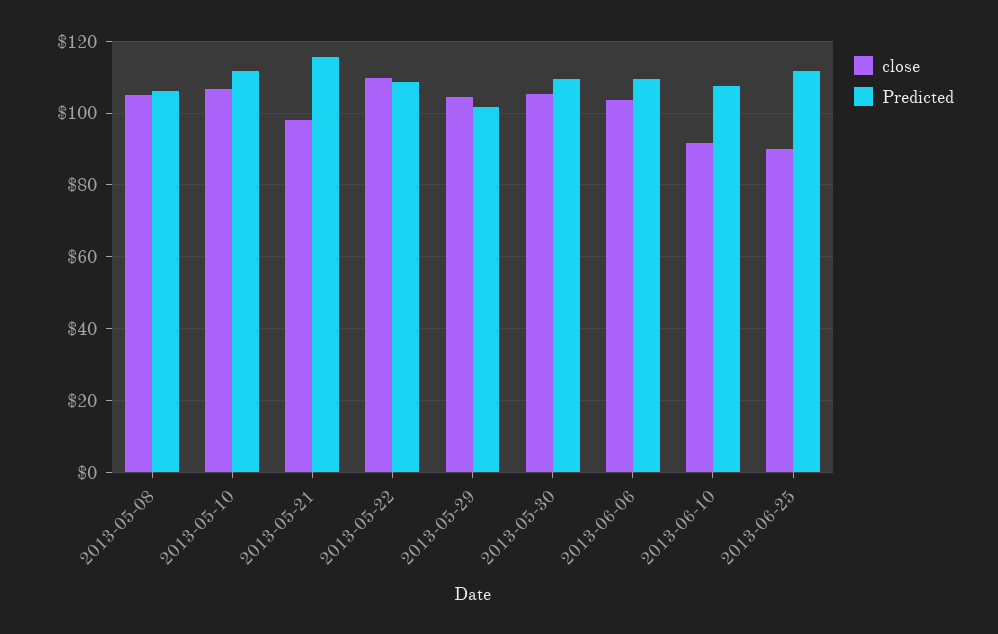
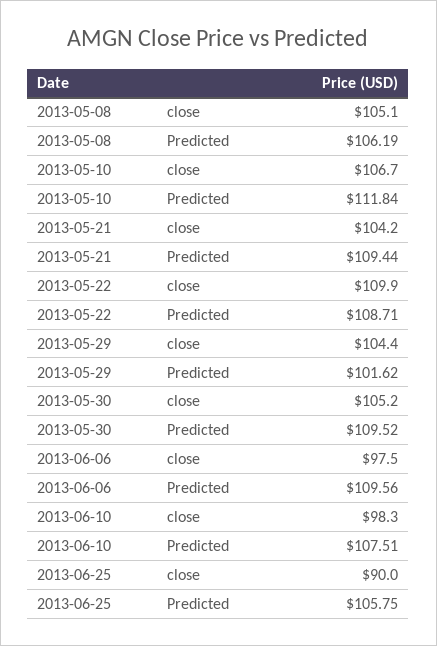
  {
    "close": {
      "2013-05-08": 105.1,
      "2013-05-10": 106.7,
-     "2013-05-21": 98,
+     "2013-05-21": 104.2,
      "2013-05-22": 109.9,
      "2013-05-29": 104.4,
      "2013-05-30": 105.2,
-     "2013-06-06": 104,
+     "2013-06-06": 97.5,
-     "2013-06-10": 92,
+     "2013-06-10": 98.3,
      "2013-06-25": 90
    },
    "Predicted": {
      "2013-05-08": 106.19,
      "2013-05-10": 111.84,
-     "2013-05-21": 116,
+     "2013-05-21": 109.44,
      "2013-05-22": 108.71,
      "2013-05-29": 101.62,
      "2013-05-30": 109.52,
      "2013-06-06": 109.56,
      "2013-06-10": 107.51,
-     "2013-06-25": 112
+     "2013-06-25": 105.75
    }
  }

